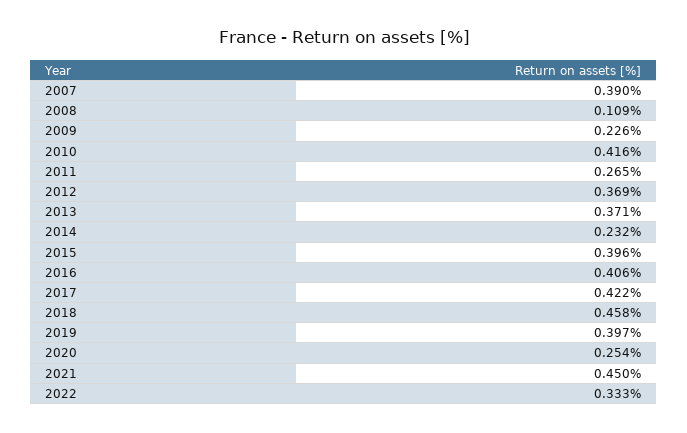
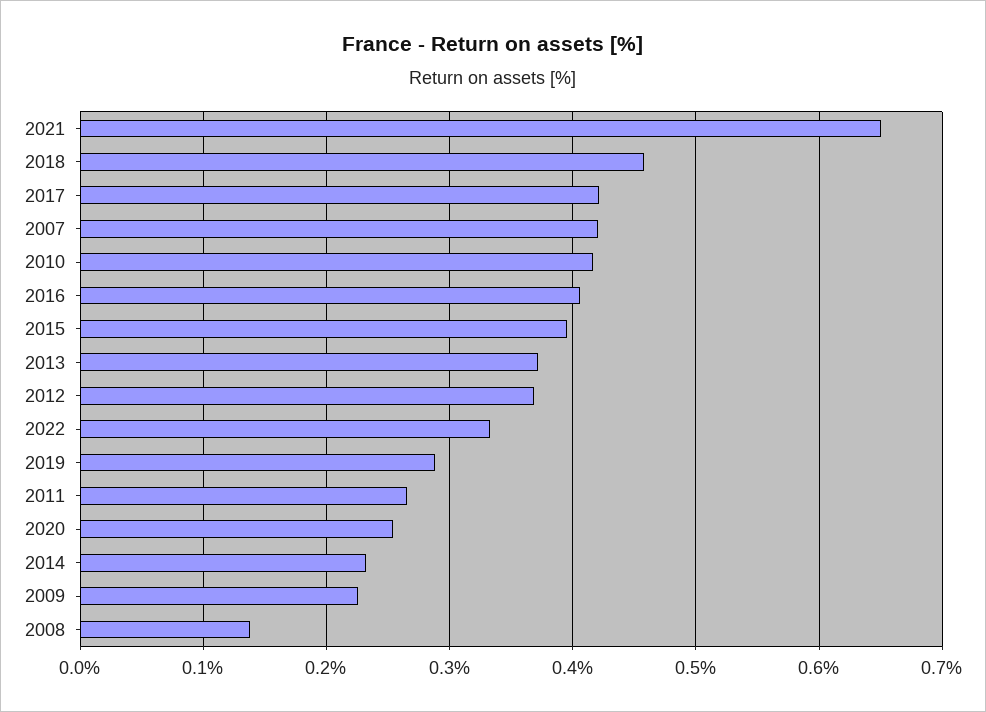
  {
-   "2007": 0.39,
+   "2007": 0.42,
-   "2008": 0.109,
+   "2008": 0.14,
    "2009": 0.226,
    "2010": 0.416,
    "2011": 0.265,
    "2012": 0.369,
    "2013": 0.371,
    "2014": 0.232,
    "2015": 0.396,
    "2016": 0.406,
    "2017": 0.422,
    "2018": 0.458,
-   "2019": 0.397,
+   "2019": 0.29,
    "2020": 0.254,
-   "2021": 0.45,
+   "2021": 0.65,
    "2022": 0.333
  }

